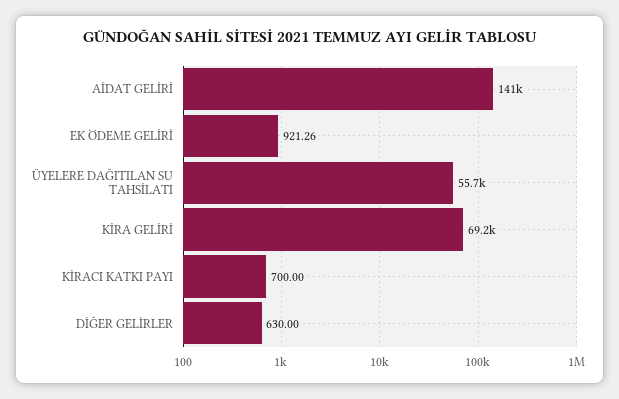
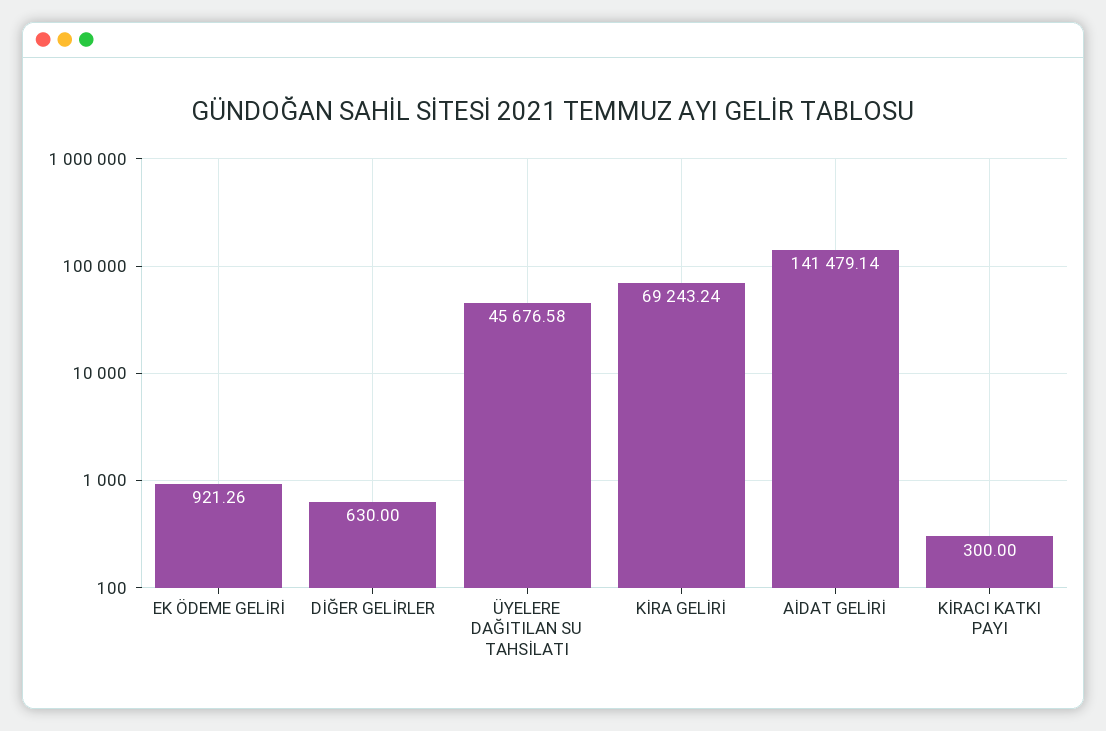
  {
    "AİDAT GELİRİ": 141479.14,
    "EK ÖDEME GELİRİ": 921.26,
-   "ÜYELERE DAĞITILAN SU TAHSİLATI": 55700,
+   "ÜYELERE DAĞITILAN SU TAHSİLATI": 45676.58,
    "KİRA GELİRİ": 69243.24,
-   "KİRACI KATKI PAYI": 700,
+   "KİRACI KATKI PAYI": 300,
    "DİĞER GELİRLER": 630
  }

